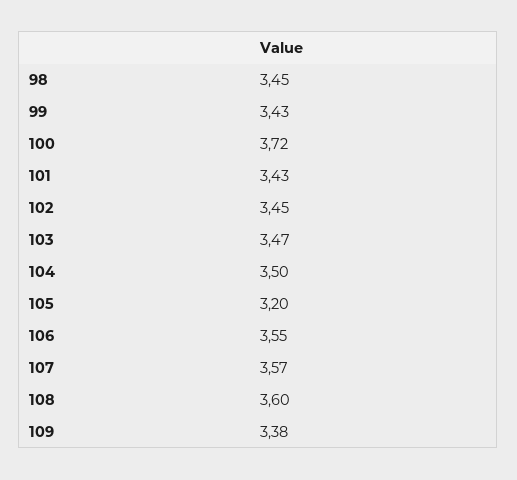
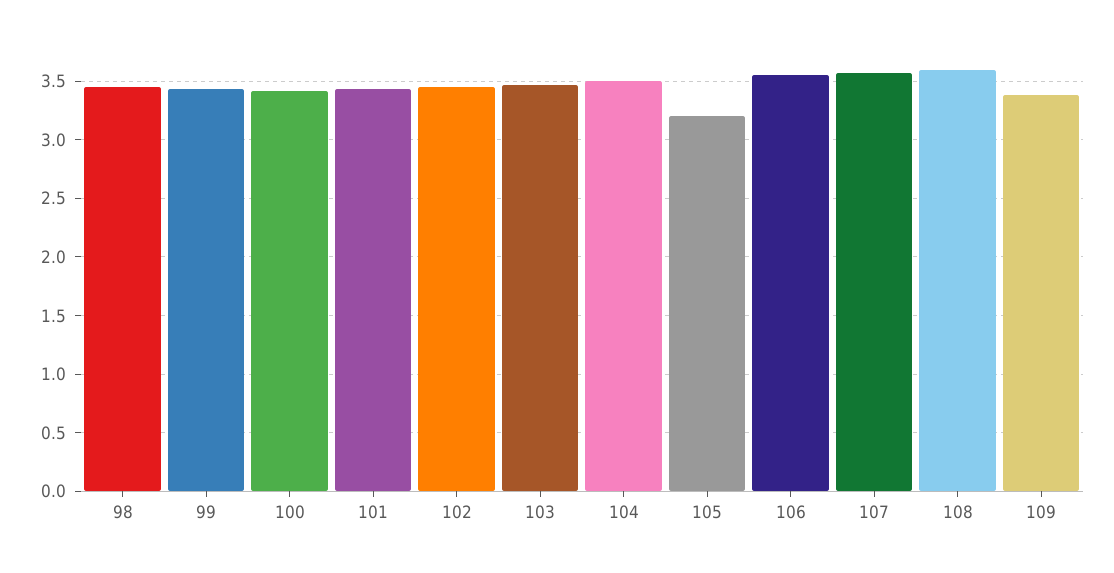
  {
    "98": 3.45,
    "99": 3.43,
-   "100": 3.72,
+   "100": 3.4,
    "101": 3.43,
    "102": 3.45,
    "103": 3.47,
    "104": 3.5,
    "105": 3.2,
    "106": 3.55,
    "107": 3.57,
    "108": 3.6,
    "109": 3.38
  }

